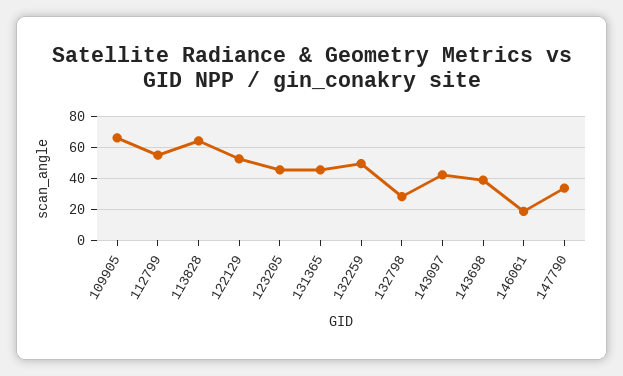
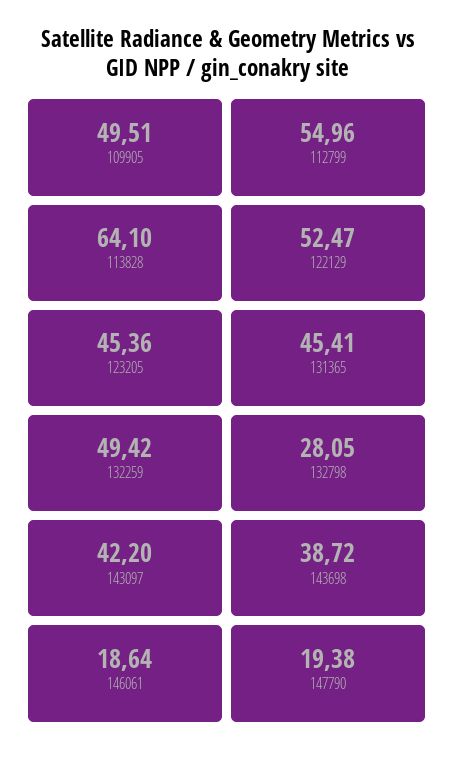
  {
-   "109905": 65,
+   "109905": 49.51,
    "112799": 54.96,
    "113828": 64.1,
    "122129": 52.47,
    "123205": 45.36,
    "131365": 45.41,
    "132259": 49.42,
    "132798": 28.05,
    "143097": 42.2,
    "143698": 38.72,
    "146061": 18.64,
-   "147790": 35
+   "147790": 19.38
  }

